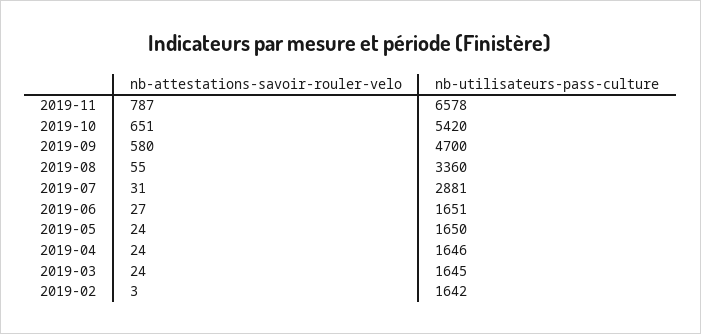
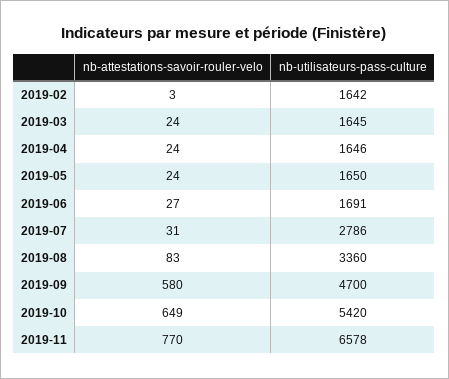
  {
    "nb-attestations-savoir-rouler-velo": {
-     "2019-11": 787,
+     "2019-11": 770,
-     "2019-10": 651,
+     "2019-10": 649,
      "2019-09": 580,
-     "2019-08": 55,
+     "2019-08": 83,
      "2019-07": 31,
      "2019-06": 27,
      "2019-05": 24,
      "2019-04": 24,
      "2019-03": 24,
      "2019-02": 3
    },
    "nb-utilisateurs-pass-culture": {
      "2019-11": 6578,
      "2019-10": 5420,
      "2019-09": 4700,
      "2019-08": 3360,
-     "2019-07": 2881,
+     "2019-07": 2786,
-     "2019-06": 1651,
+     "2019-06": 1691,
      "2019-05": 1650,
      "2019-04": 1646,
      "2019-03": 1645,
      "2019-02": 1642
    }
  }

